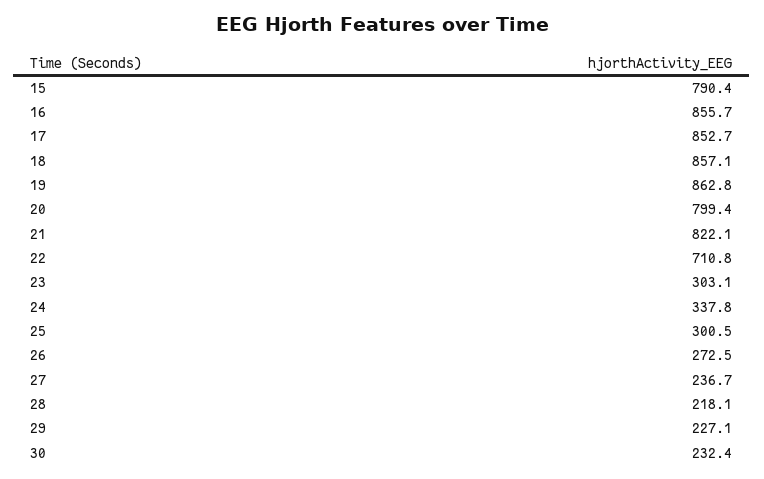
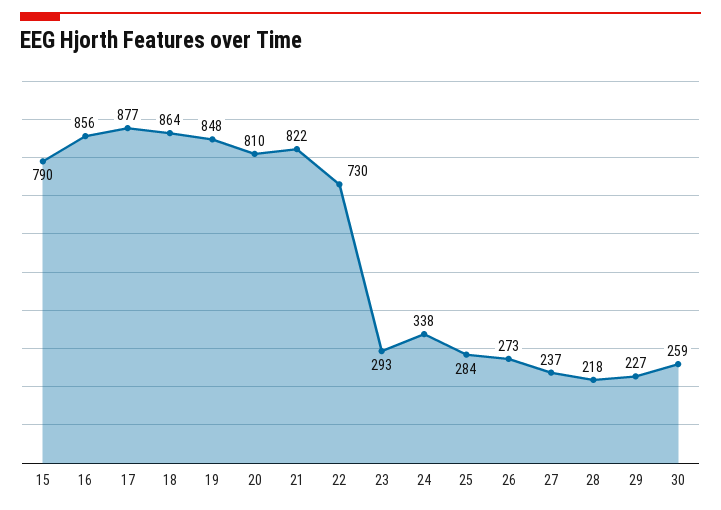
  {
    "15": 790.4,
    "16": 855.7,
-   "17": 852.7,
+   "17": 877,
-   "18": 857.1,
+   "18": 864,
-   "19": 862.8,
+   "19": 848,
-   "20": 799.4,
+   "20": 810,
    "21": 822.1,
-   "22": 710.8,
+   "22": 730,
-   "23": 303.1,
+   "23": 293,
    "24": 337.8,
-   "25": 300.5,
+   "25": 284,
    "26": 272.5,
    "27": 236.7,
    "28": 218.1,
    "29": 227.1,
-   "30": 232.4
+   "30": 259
  }

